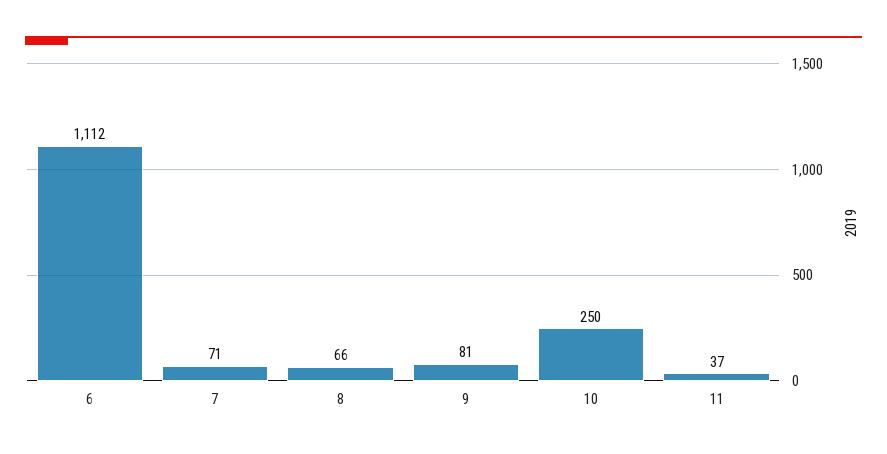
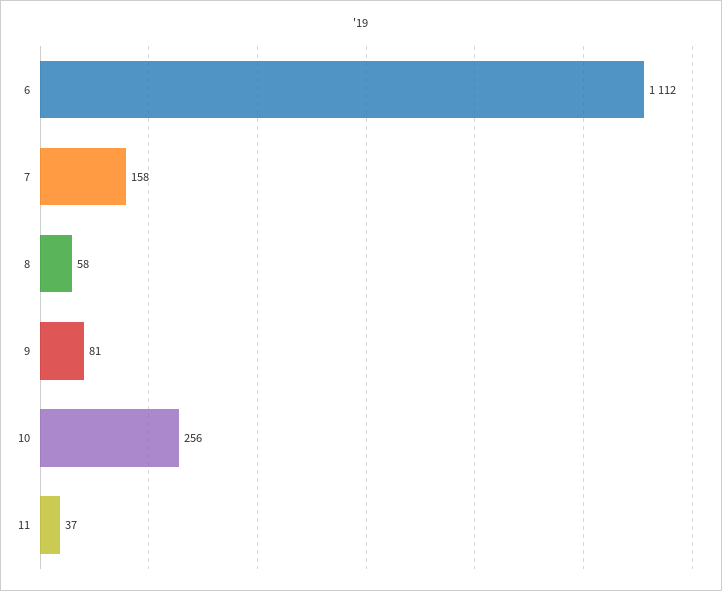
  {
    "6": 1112,
-   "7": 71,
+   "7": 158,
-   "8": 66,
+   "8": 58,
    "9": 81,
-   "10": 250,
+   "10": 256,
    "11": 37
  }

